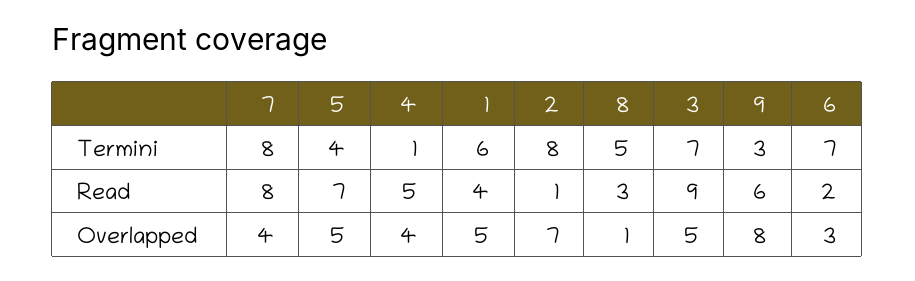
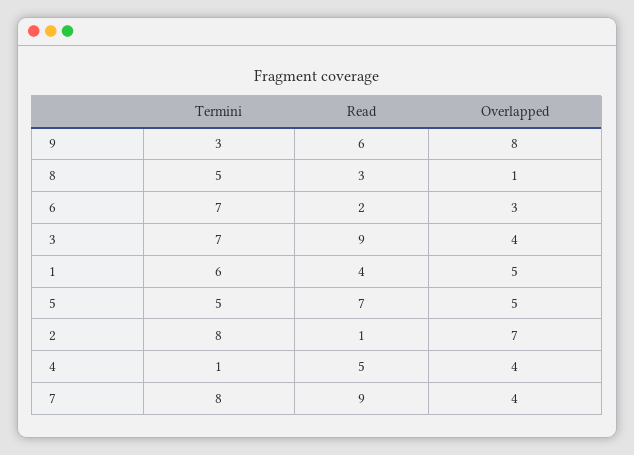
  {
    "7": {
      "Termini": 8,
-     "Read": 8,
+     "Read": 9,
      "Overlapped": 4
    },
    "5": {
-     "Termini": 4,
+     "Termini": 5,
      "Read": 7,
      "Overlapped": 5
    },
    "4": {
      "Termini": 1,
      "Read": 5,
      "Overlapped": 4
    },
    "1": {
      "Termini": 6,
      "Read": 4,
      "Overlapped": 5
    },
    "2": {
      "Termini": 8,
      "Read": 1,
      "Overlapped": 7
    },
    "8": {
      "Termini": 5,
      "Read": 3,
      "Overlapped": 1
    },
    "3": {
      "Termini": 7,
      "Read": 9,
-     "Overlapped": 5
+     "Overlapped": 4
    },
    "9": {
      "Termini": 3,
      "Read": 6,
      "Overlapped": 8
    },
    "6": {
      "Termini": 7,
      "Read": 2,
      "Overlapped": 3
    }
  }

